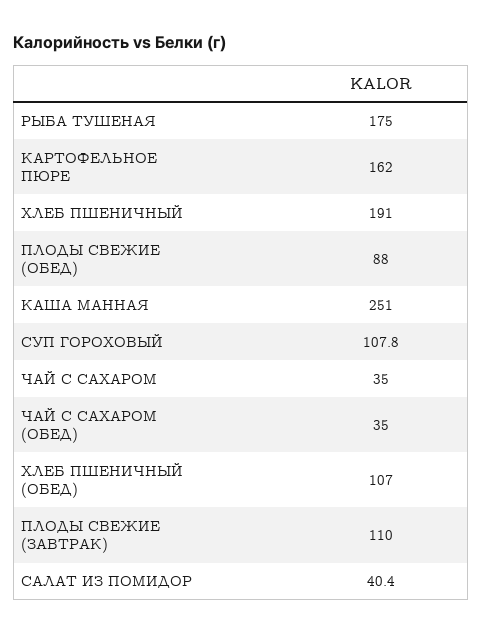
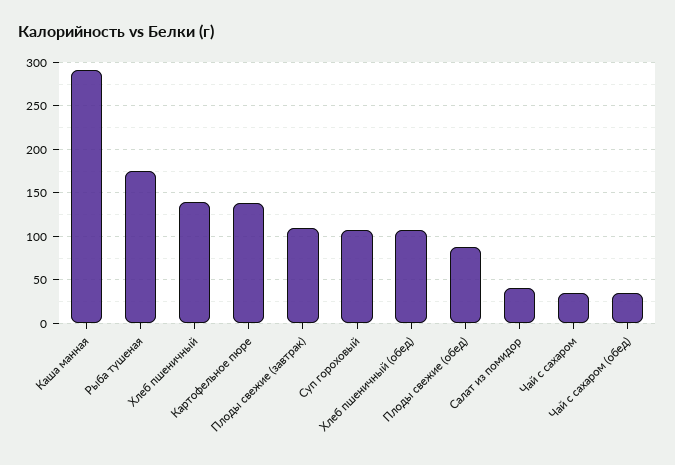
  {
    "РЫБА ТУШЕНАЯ": 175,
-   "КАРТОФЕЛЬНОЕ ПЮРЕ": 162,
+   "КАРТОФЕЛЬНОЕ ПЮРЕ": 140,
-   "ХЛЕБ ПШЕНИЧНЫЙ": 191,
+   "ХЛЕБ ПШЕНИЧНЫЙ": 140,
    "ПЛОДЫ СВЕЖИЕ (ОБЕД)": 88,
-   "КАША МАННАЯ": 251,
+   "КАША МАННАЯ": 290,
    "СУП ГОРОХОВЫЙ": 107.8,
    "ЧАЙ С САХАРОМ": 35,
    "ЧАЙ С САХАРОМ (ОБЕД)": 35,
    "ХЛЕБ ПШЕНИЧНЫЙ (ОБЕД)": 107,
    "ПЛОДЫ СВЕЖИЕ (ЗАВТРАК)": 110,
    "САЛАТ ИЗ ПОМИДОР": 40.4
  }

